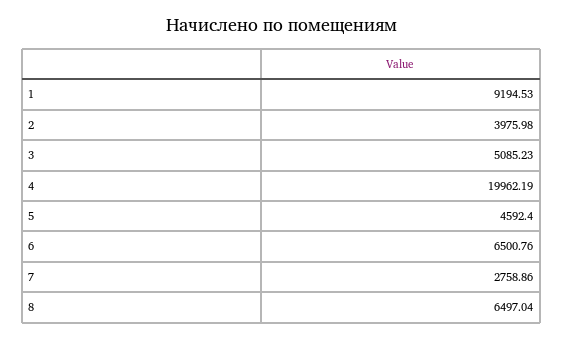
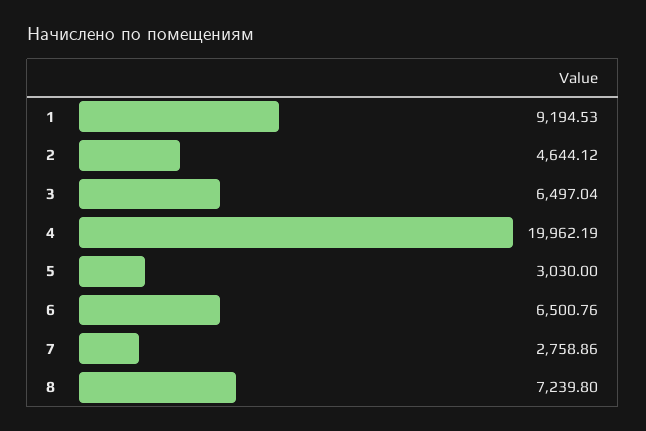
  {
    "1": 9194.53,
-   "2": 3975.98,
+   "2": 4644.12,
-   "3": 5085.23,
+   "3": 6497.04,
    "4": 19962.19,
-   "5": 4592.4,
+   "5": 3030,
    "6": 6500.76,
    "7": 2758.86,
-   "8": 6497.04
+   "8": 7239.8
  }

